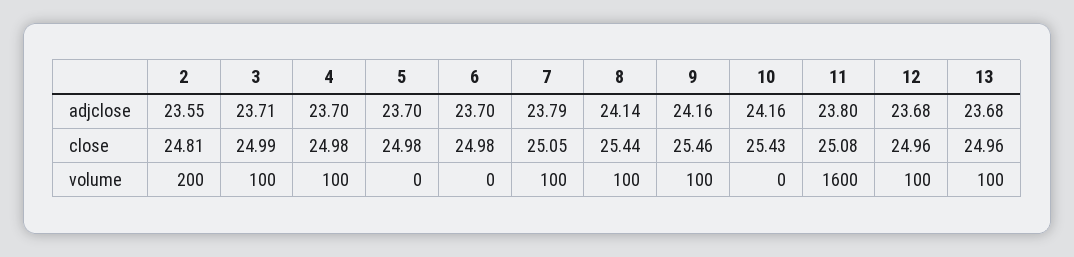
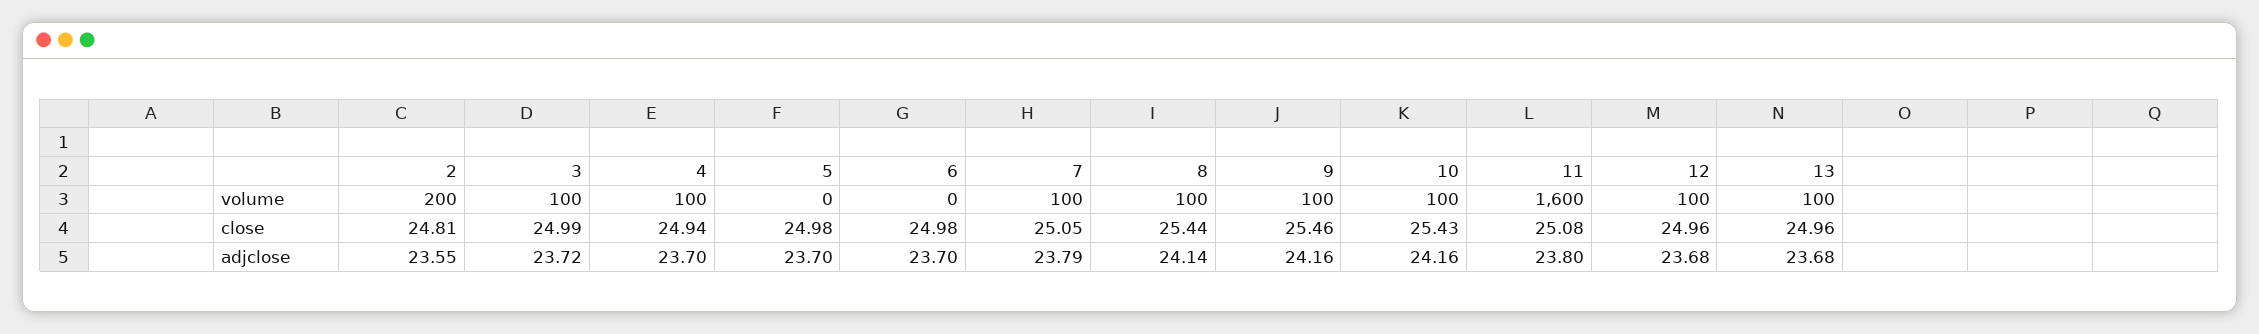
  {
    "2": {
      "adjclose": 23.55,
      "close": 24.81,
      "volume": 200
    },
    "3": {
-     "adjclose": 23.71,
+     "adjclose": 23.72,
      "close": 24.99,
      "volume": 100
    },
    "4": {
      "adjclose": 23.7,
-     "close": 24.98,
+     "close": 24.94,
      "volume": 100
    },
    "5": {
      "adjclose": 23.7,
      "close": 24.98,
      "volume": 0
    },
    "6": {
      "adjclose": 23.7,
      "close": 24.98,
      "volume": 0
    },
    "7": {
      "adjclose": 23.79,
      "close": 25.05,
      "volume": 100
    },
    "8": {
      "adjclose": 24.14,
      "close": 25.44,
      "volume": 100
    },
    "9": {
      "adjclose": 24.16,
      "close": 25.46,
      "volume": 100
    },
    "10": {
      "adjclose": 24.16,
      "close": 25.43,
-     "volume": 0
+     "volume": 100
    },
    "11": {
      "adjclose": 23.8,
      "close": 25.08,
      "volume": 1600
    },
    "12": {
      "adjclose": 23.68,
      "close": 24.96,
      "volume": 100
    },
    "13": {
      "adjclose": 23.68,
      "close": 24.96,
      "volume": 100
    }
  }

